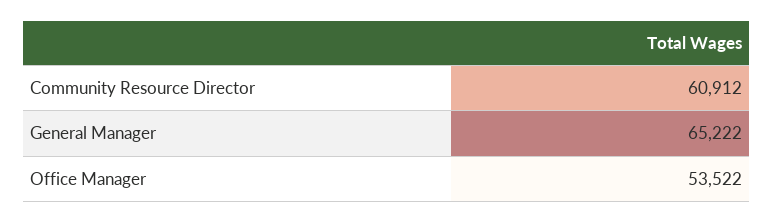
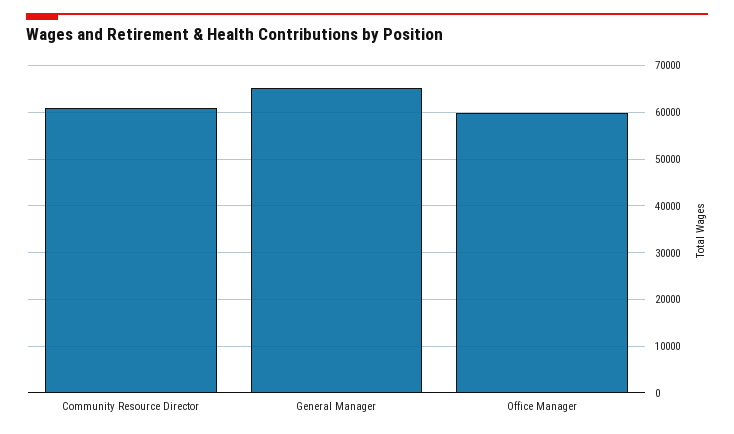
  {
    "Community Resource Director": 60912,
    "General Manager": 65222,
-   "Office Manager": 53522
+   "Office Manager": 60000
  }

